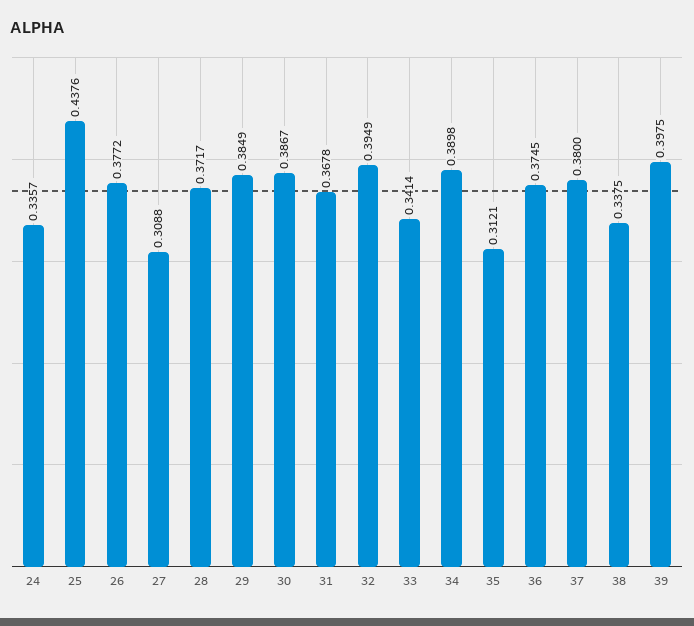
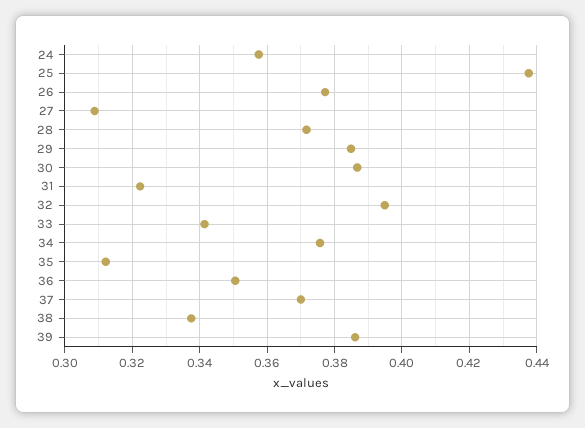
  {
-   "24": 0.3357,
+   "24": 0.358,
    "25": 0.4376,
    "26": 0.3772,
    "27": 0.3088,
    "28": 0.3717,
    "29": 0.3849,
    "30": 0.3867,
-   "31": 0.3678,
+   "31": 0.322,
    "32": 0.3949,
    "33": 0.3414,
-   "34": 0.3898,
+   "34": 0.376,
    "35": 0.3121,
-   "36": 0.3745,
+   "36": 0.35,
-   "37": 0.38,
+   "37": 0.37,
    "38": 0.3375,
-   "39": 0.3975
+   "39": 0.386
  }

